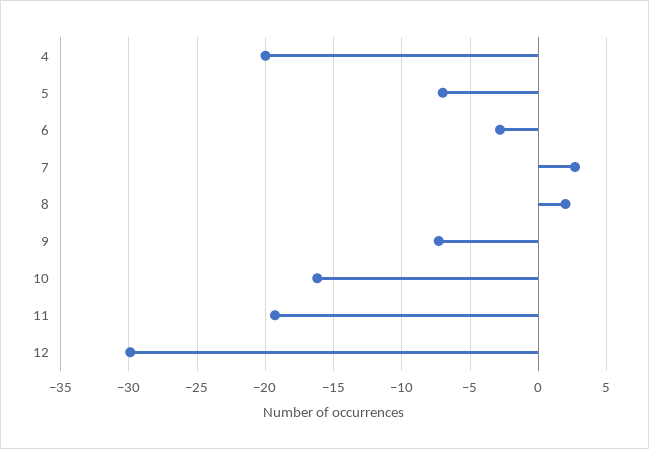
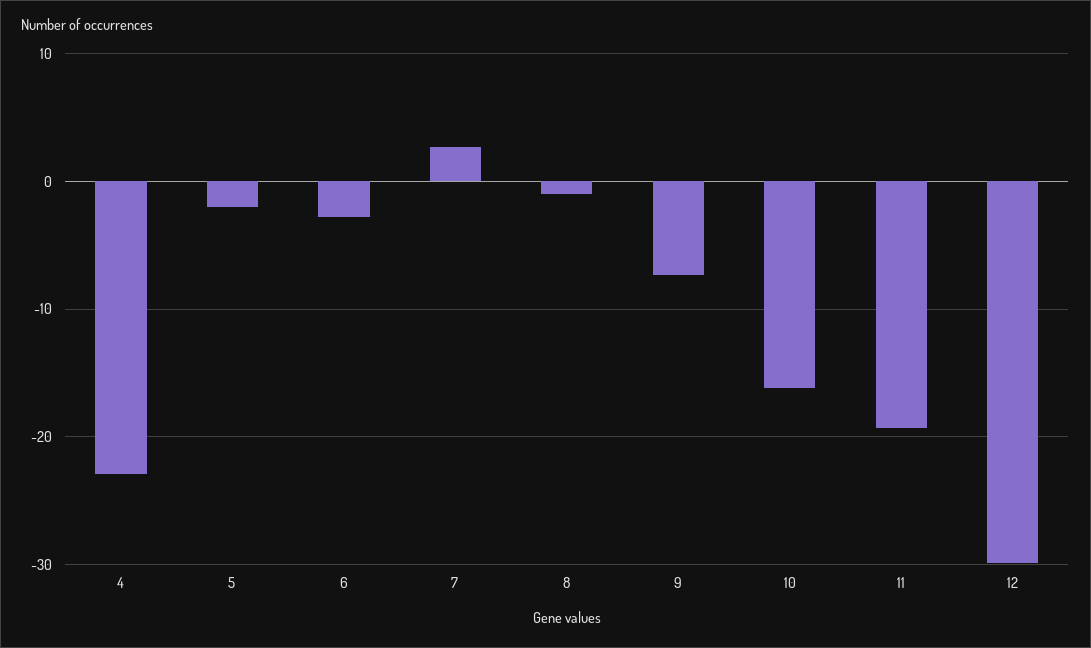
  {
-   "4": -20,
+   "4": -23,
-   "5": -7,
+   "5": -2,
    "6": -3,
    "7": 2.5,
-   "8": 2,
+   "8": -1,
    "9": -7.5,
    "10": -16,
    "11": -19.5,
    "12": -30
  }

